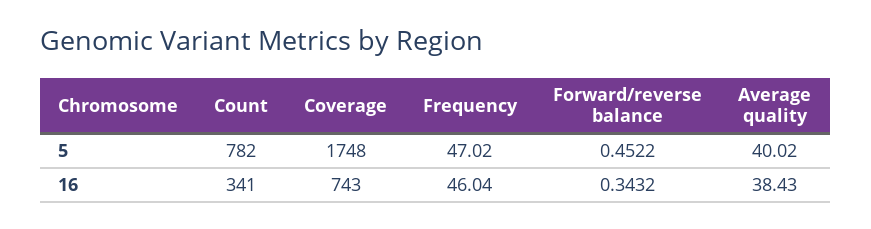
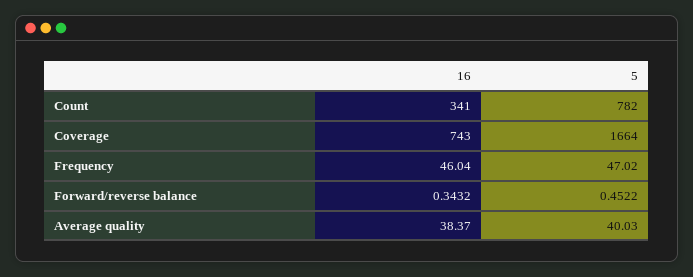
  {
    "Count": {
      "5": 782,
      "16": 341
    },
    "Coverage": {
-     "5": 1748,
+     "5": 1664,
      "16": 743
    },
    "Frequency": {
      "5": 47.02,
      "16": 46.04
    },
    "Forward/reverse balance": {
      "5": 0.4522,
      "16": 0.3432
    },
    "Average quality": {
-     "5": 40.02,
+     "5": 40.03,
-     "16": 38.43
+     "16": 38.37
    }
  }

